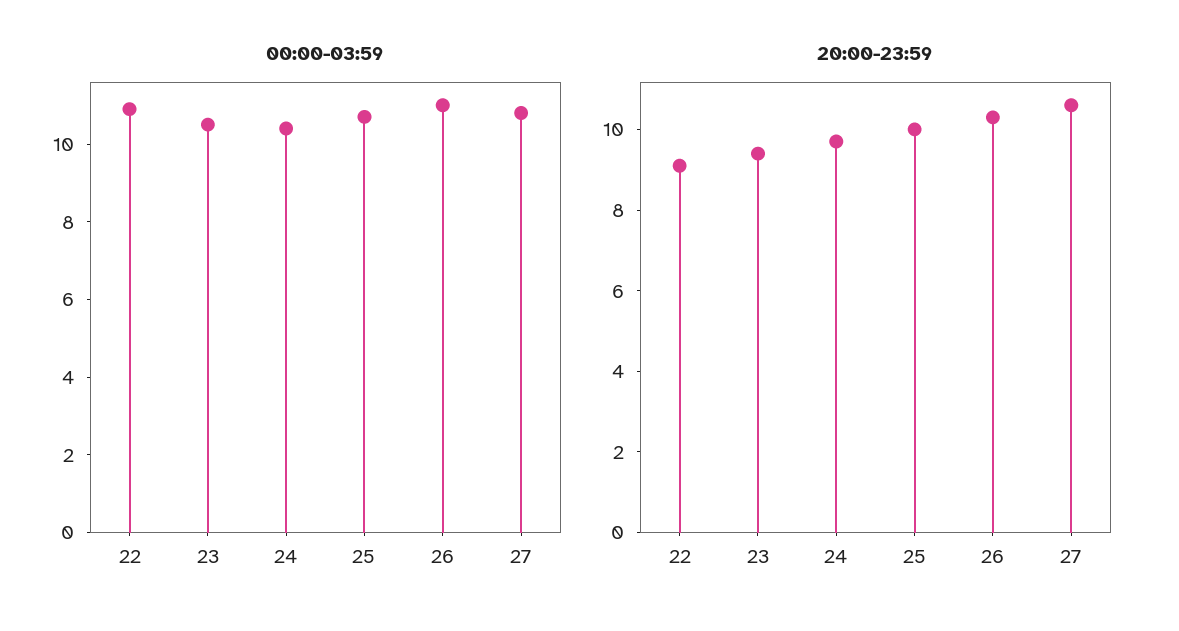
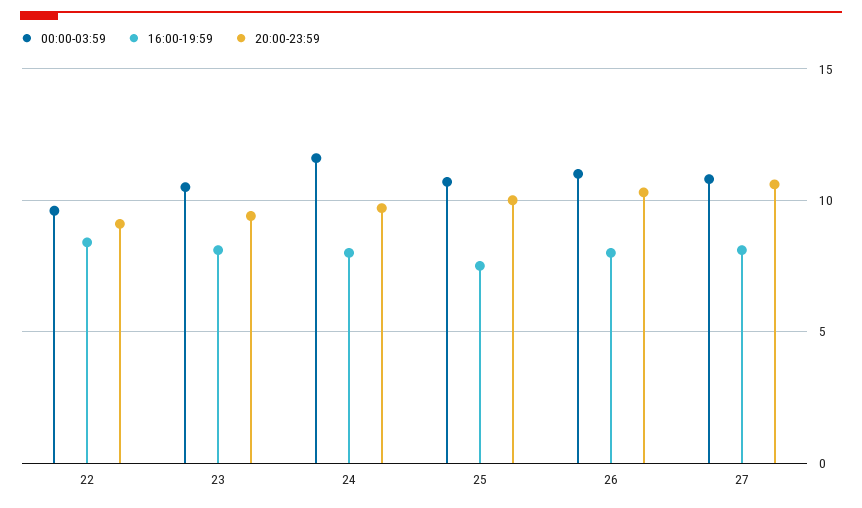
  {
    "00:00-03:59": {
-     "22": 11,
+     "22": 9.5,
      "23": 10.5,
-     "24": 10.5,
+     "24": 11.5,
      "25": 10.5,
      "26": 11,
      "27": 11
    },
    "20:00-23:59": {
      "22": 9,
      "23": 9.5,
      "24": 9.5,
      "25": 10,
      "26": 10.5,
      "27": 10.5
-   }
+   },
+   "16:00-19:59": {
+     "22": 8.5,
+     "23": 8,
+     "24": 8,
+     "25": 7.5,
+     "26": 8,
+     "27": 8
+   }
  }

